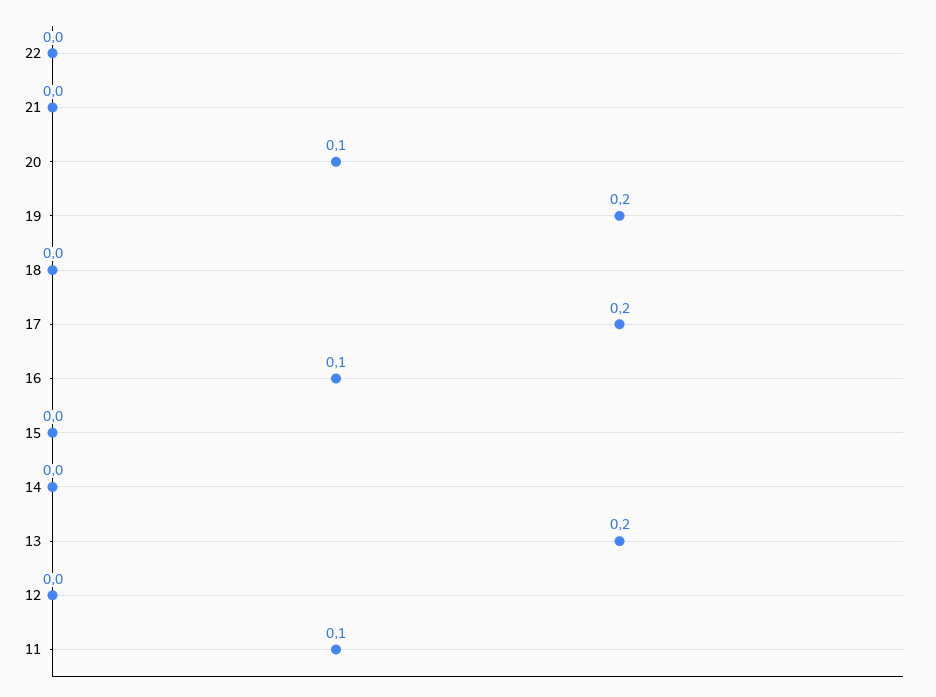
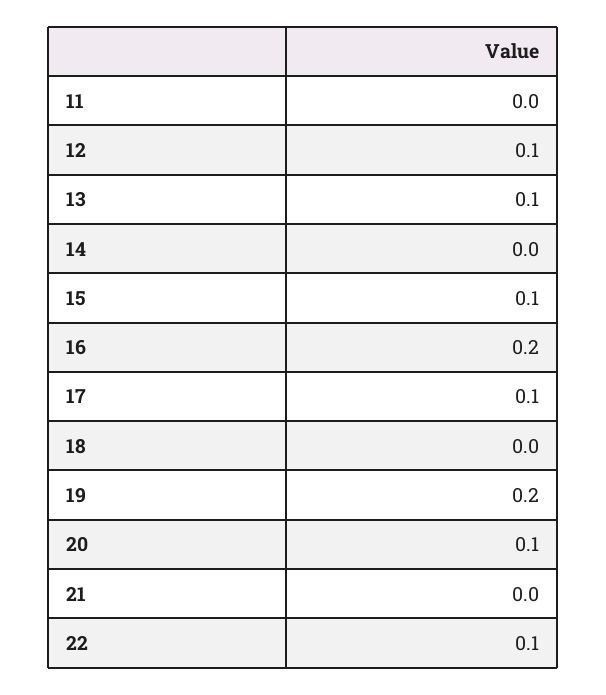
  {
-   "22": 0,
+   "22": 0.1,
    "21": 0,
    "20": 0.1,
    "19": 0.2,
    "18": 0,
-   "17": 0.2,
+   "17": 0.1,
-   "16": 0.1,
+   "16": 0.2,
-   "15": 0,
+   "15": 0.1,
    "14": 0,
-   "13": 0.2,
+   "13": 0.1,
-   "12": 0,
+   "12": 0.1,
-   "11": 0.1
+   "11": 0
  }

